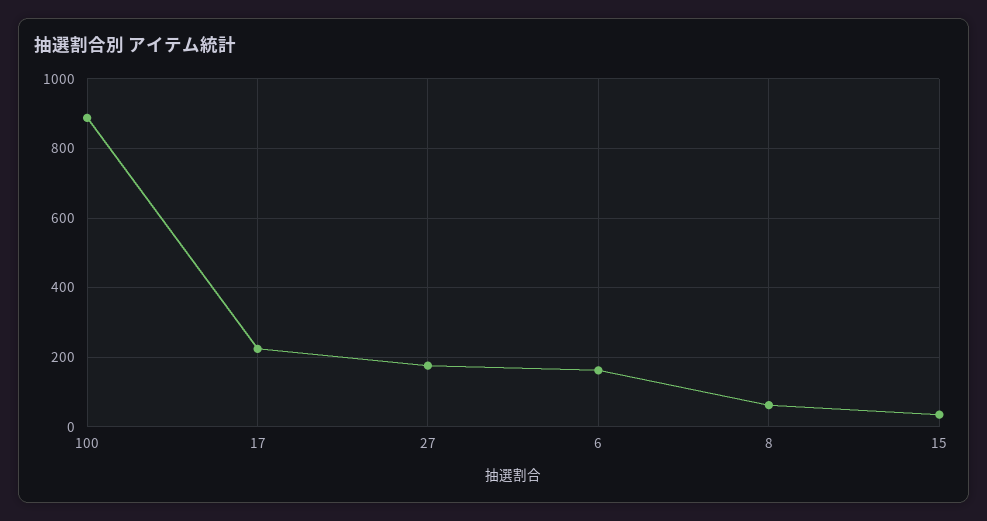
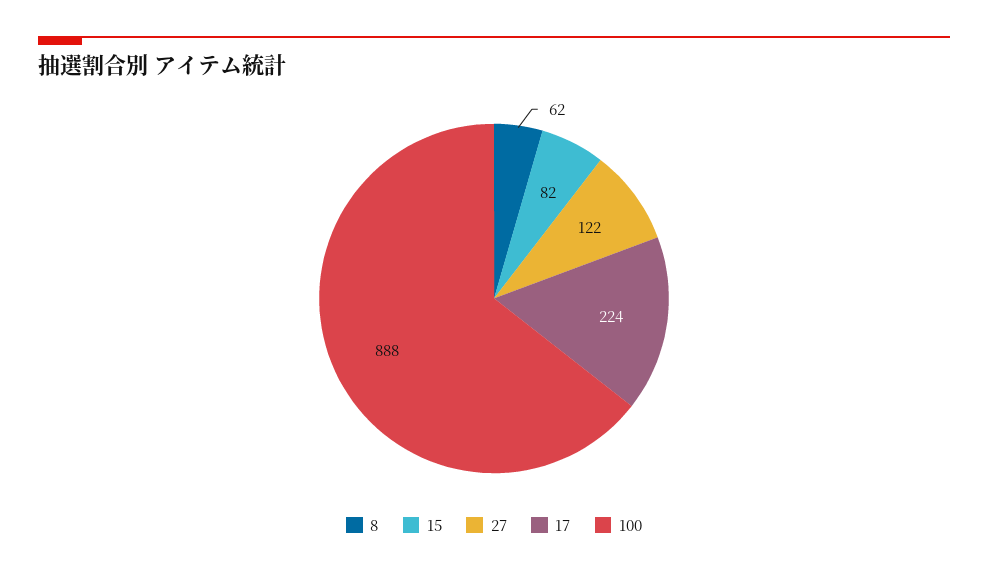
  {
    "100": 888,
    "17": 224,
-   "27": 180,
+   "27": 122,
-   "6": 160,
    "8": 62,
-   "15": 40
+   "15": 82
  }

